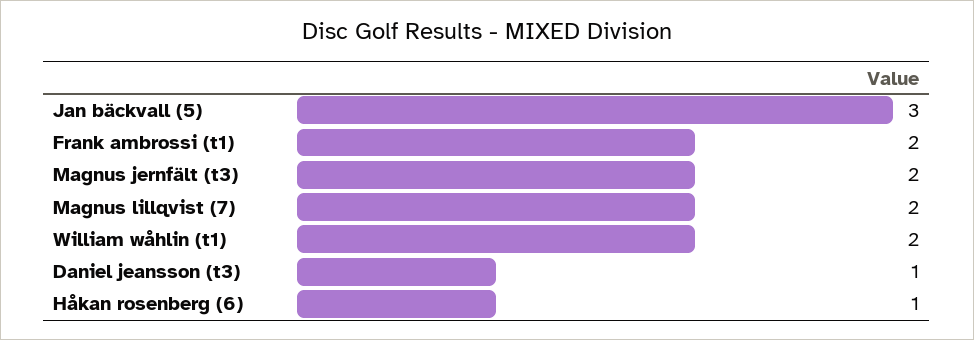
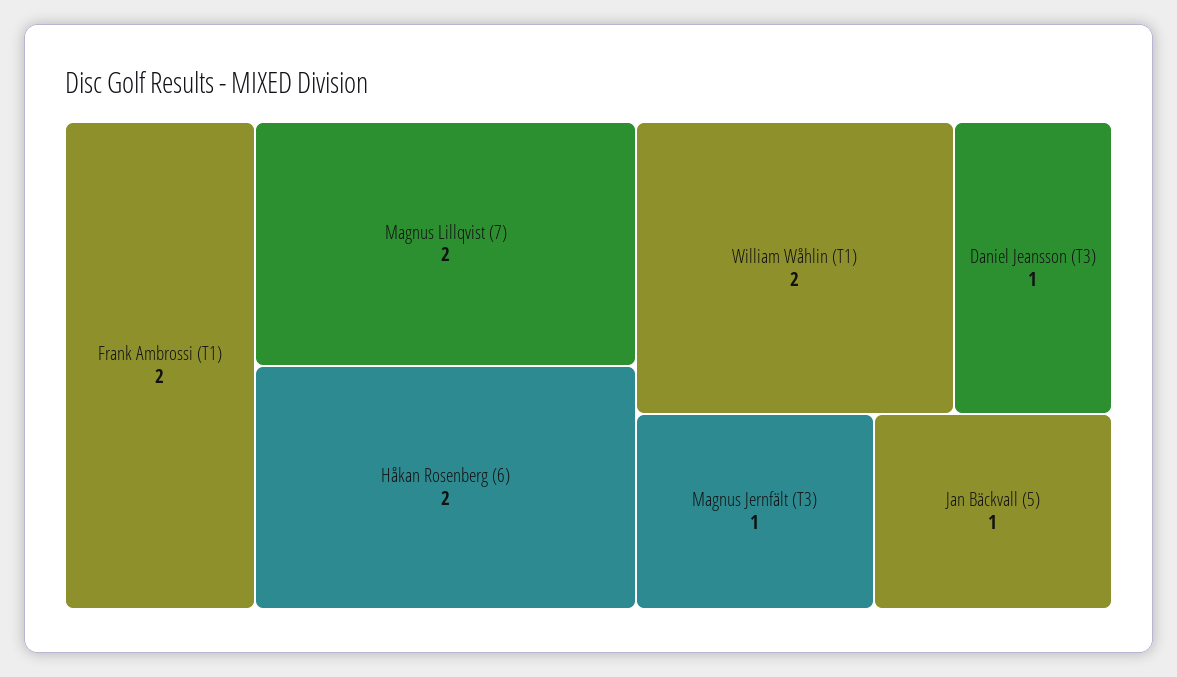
  {
-   "Jan bäckvall (5)": 3,
+   "Jan bäckvall (5)": 1,
    "Frank ambrossi (t1)": 2,
-   "Magnus jernfält (t3)": 2,
+   "Magnus jernfält (t3)": 1,
    "Magnus lillqvist (7)": 2,
    "William wåhlin (t1)": 2,
    "Daniel jeansson (t3)": 1,
-   "Håkan rosenberg (6)": 1
+   "Håkan rosenberg (6)": 2
  }

